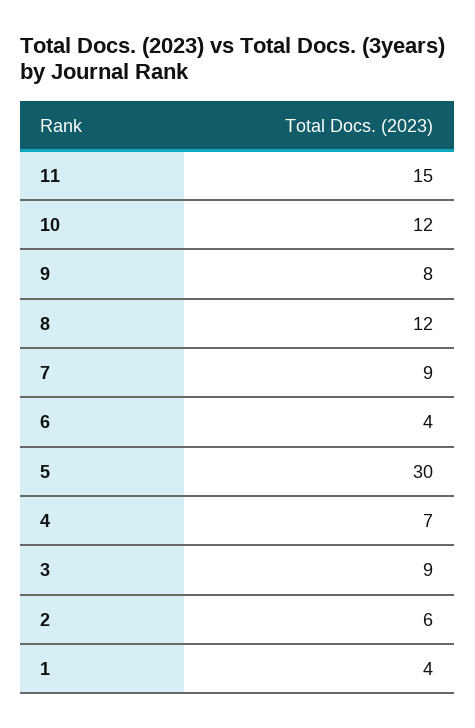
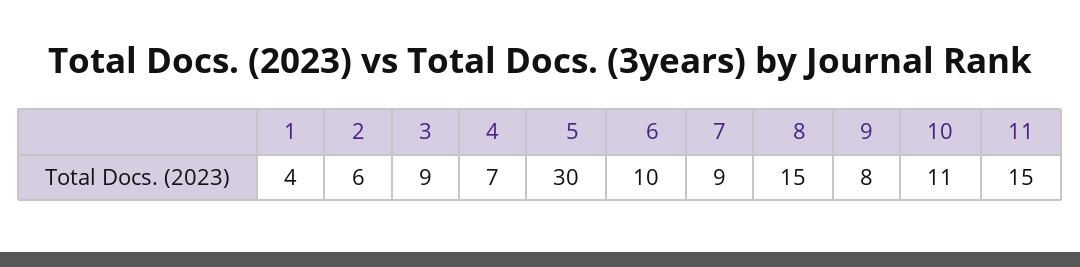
  {
    "11": 15,
-   "10": 12,
+   "10": 11,
    "9": 8,
-   "8": 12,
+   "8": 15,
    "7": 9,
-   "6": 4,
+   "6": 10,
    "5": 30,
    "4": 7,
    "3": 9,
    "2": 6,
    "1": 4
  }

